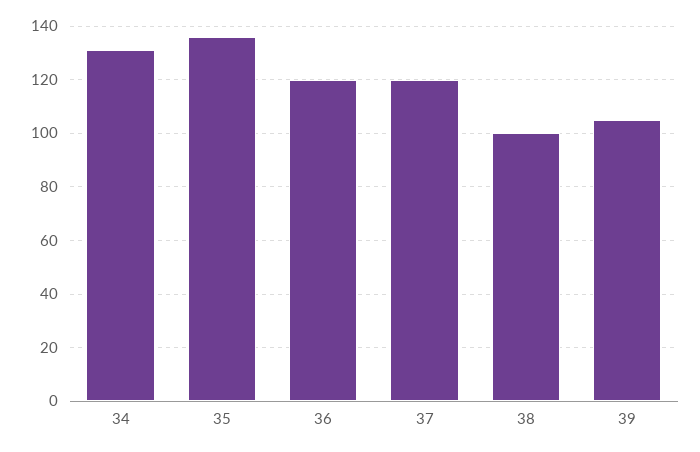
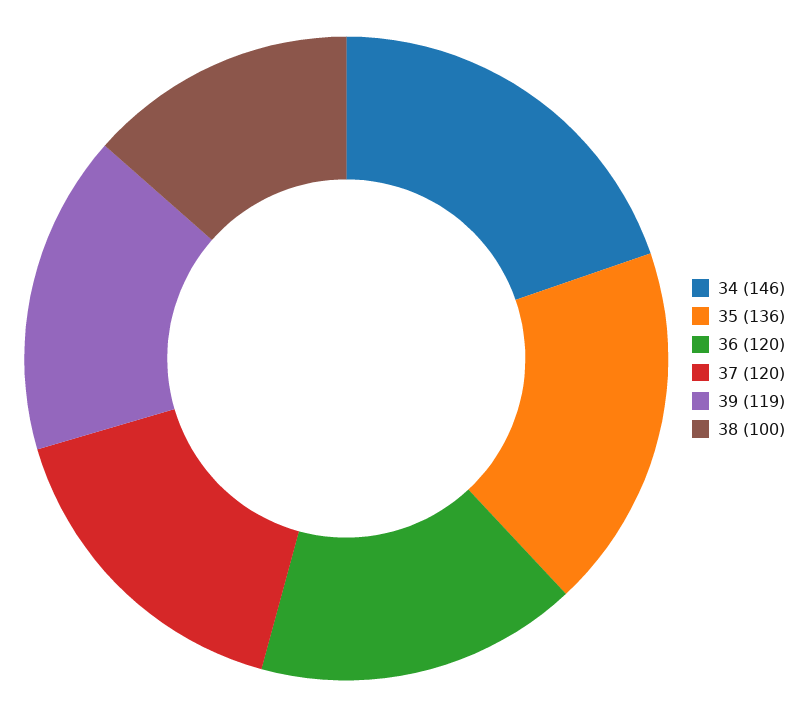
  {
-   "34": 130,
+   "34": 146,
    "35": 136,
    "36": 120,
    "37": 120,
    "38": 100,
-   "39": 105
+   "39": 119
  }

